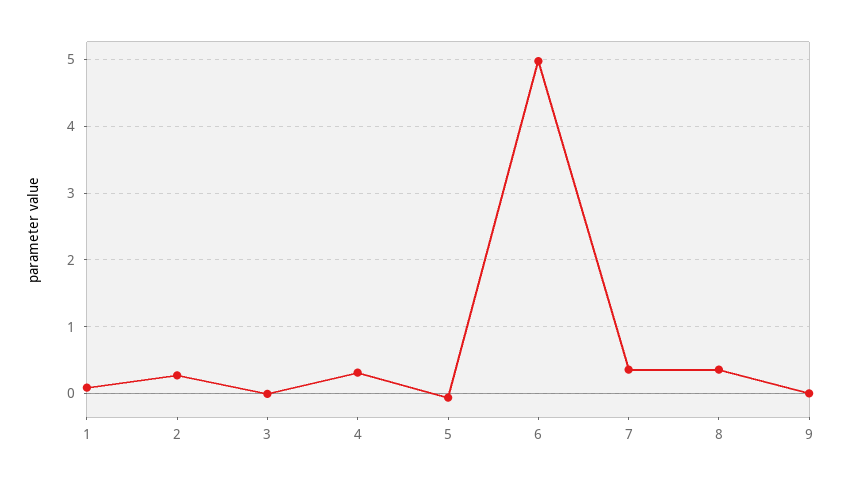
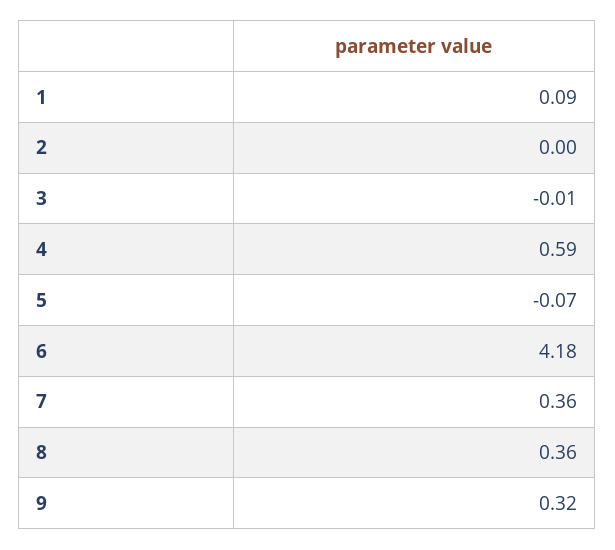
  {
    "1": 0.09,
-   "2": 0.3,
+   "2": 0,
    "3": -0.01,
-   "4": 0.3,
+   "4": 0.59,
    "5": -0.07,
-   "6": 5,
+   "6": 4.18,
    "7": 0.36,
    "8": 0.36,
-   "9": 0
+   "9": 0.32
  }

